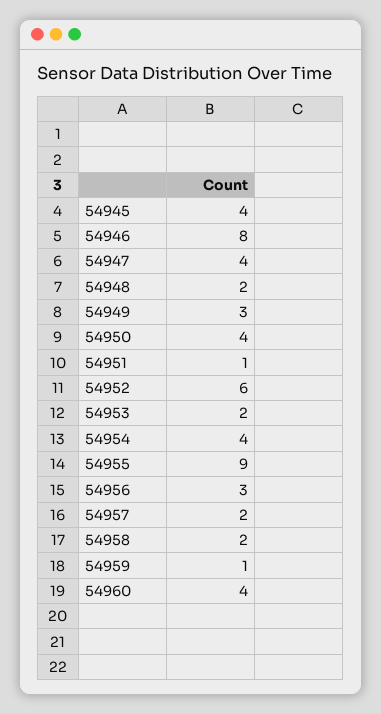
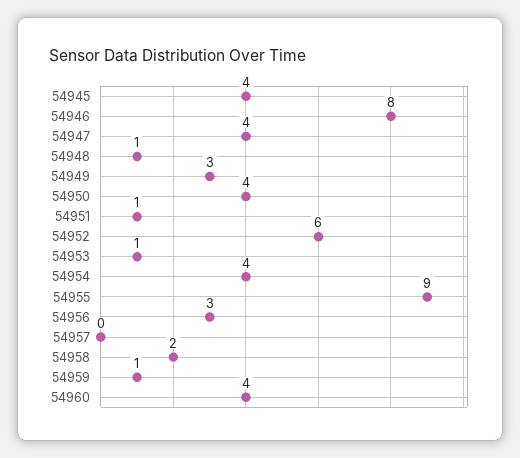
  {
    "54945": 4,
    "54946": 8,
    "54947": 4,
-   "54948": 2,
+   "54948": 1,
    "54949": 3,
    "54950": 4,
    "54951": 1,
    "54952": 6,
-   "54953": 2,
+   "54953": 1,
    "54954": 4,
    "54955": 9,
    "54956": 3,
-   "54957": 2,
+   "54957": 0,
    "54958": 2,
    "54959": 1,
    "54960": 4
  }

